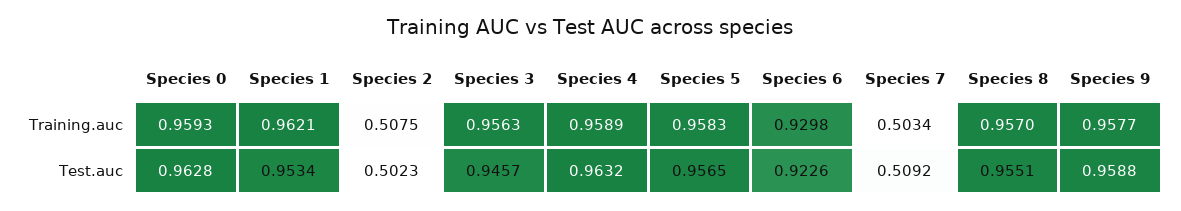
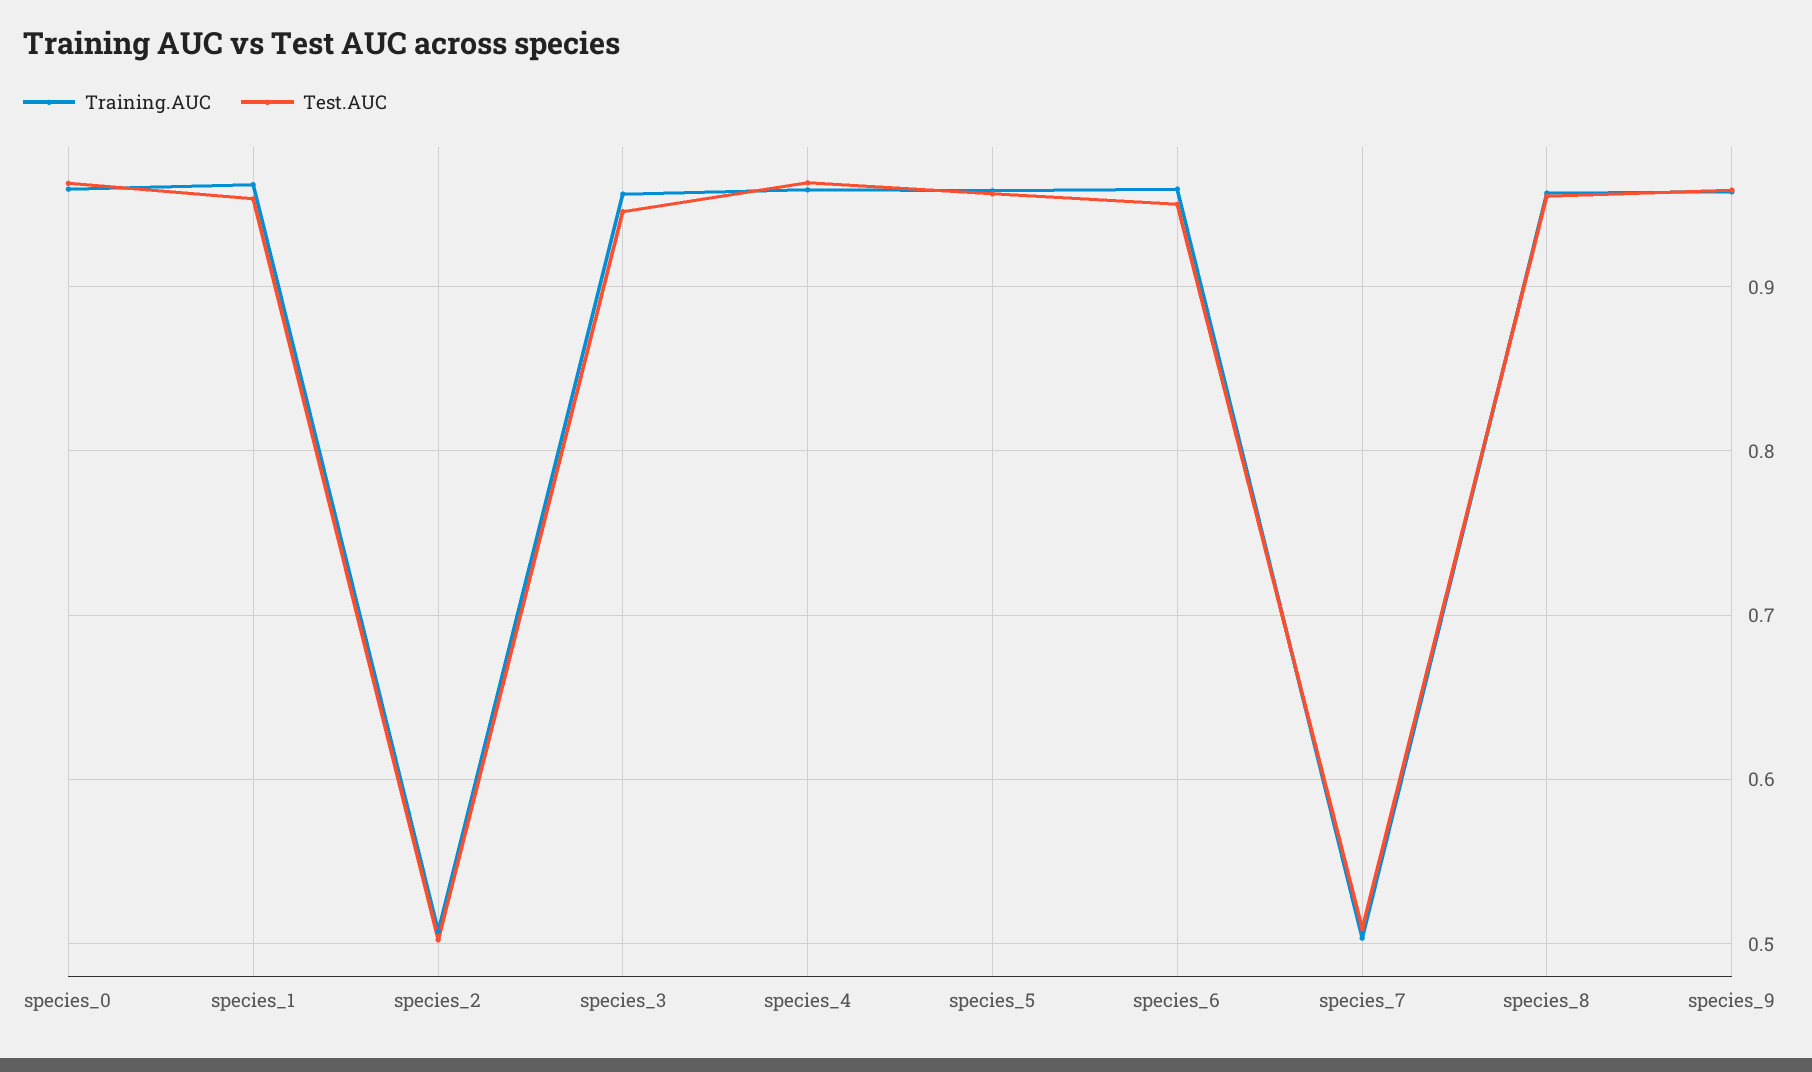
  {
    "Training.auc": {
      "Species 0": 0.9593,
      "Species 1": 0.9621,
      "Species 2": 0.5075,
      "Species 3": 0.9563,
      "Species 4": 0.9589,
      "Species 5": 0.9583,
-     "Species 6": 0.9298,
+     "Species 6": 0.96,
      "Species 7": 0.5034,
      "Species 8": 0.957,
      "Species 9": 0.9577
    },
    "Test.auc": {
      "Species 0": 0.9628,
      "Species 1": 0.9534,
      "Species 2": 0.5023,
      "Species 3": 0.9457,
      "Species 4": 0.9632,
      "Species 5": 0.9565,
-     "Species 6": 0.9226,
+     "Species 6": 0.95,
      "Species 7": 0.5092,
      "Species 8": 0.9551,
      "Species 9": 0.9588
    }
  }

